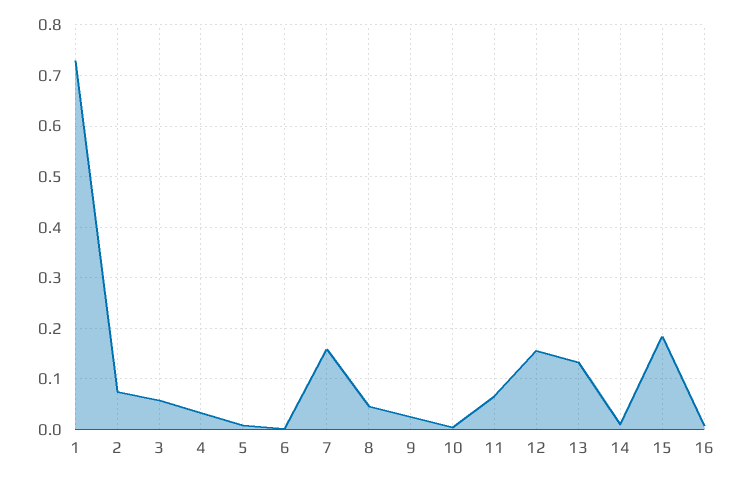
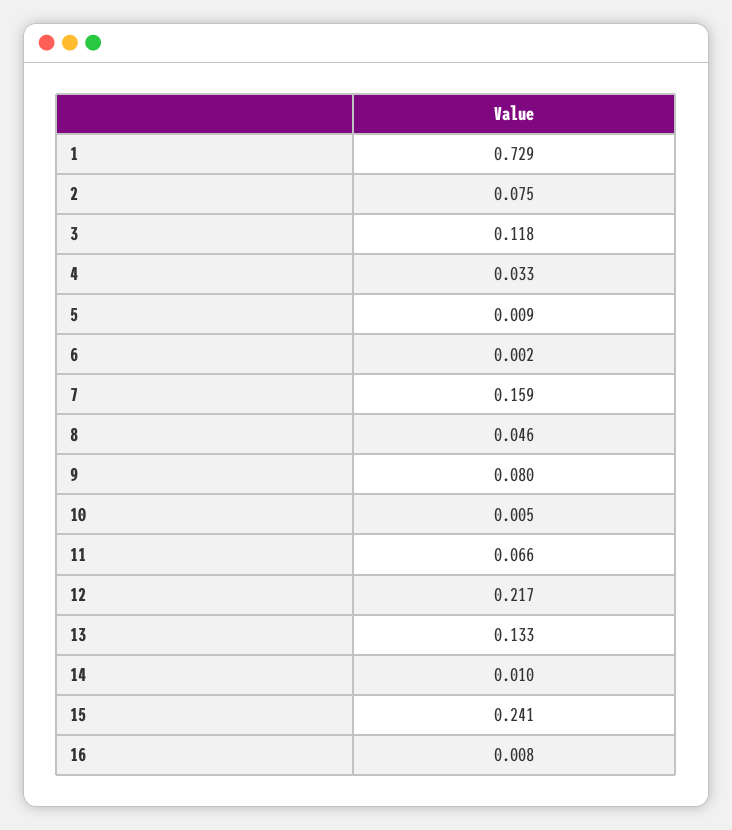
  {
    "1": 0.729,
    "2": 0.075,
-   "3": 0.06,
+   "3": 0.118,
    "4": 0.033,
    "5": 0.009,
    "6": 0.002,
    "7": 0.159,
    "8": 0.046,
-   "9": 0.02,
+   "9": 0.08,
    "10": 0.005,
    "11": 0.066,
-   "12": 0.16,
+   "12": 0.217,
    "13": 0.133,
    "14": 0.01,
-   "15": 0.18,
+   "15": 0.241,
    "16": 0.008
  }

